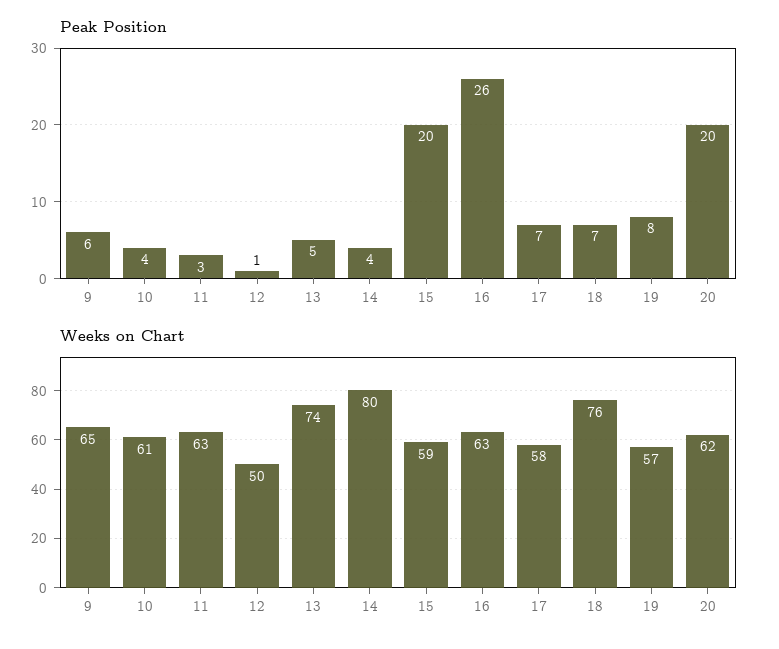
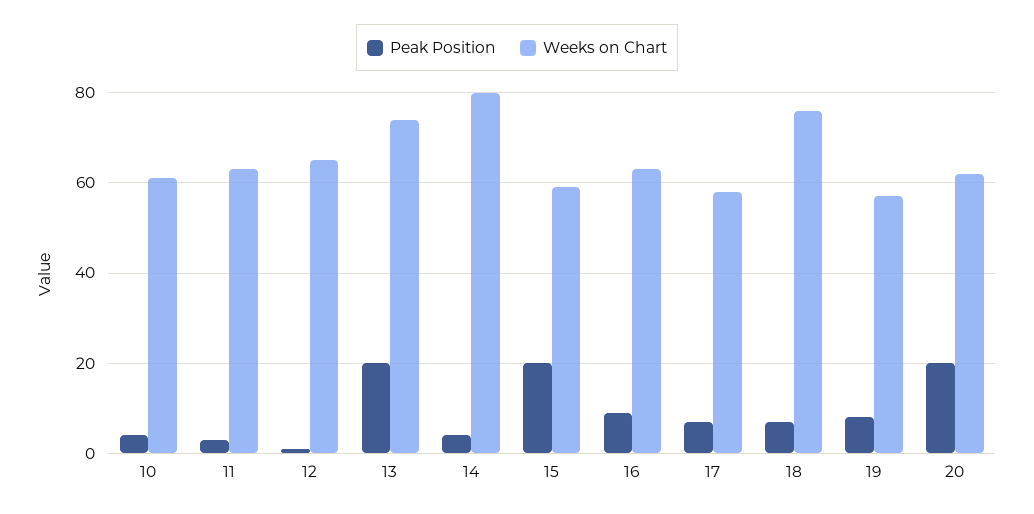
  {
    "Peak Position": {
-     "9": 6,
      "10": 4,
      "11": 3,
      "12": 1,
-     "13": 5,
+     "13": 20,
      "14": 4,
      "15": 20,
-     "16": 26,
+     "16": 10,
      "17": 7,
      "18": 7,
      "19": 8,
      "20": 20
    },
    "Weeks on Chart": {
-     "9": 65,
      "10": 61,
      "11": 63,
-     "12": 50,
+     "12": 65,
      "13": 74,
      "14": 80,
      "15": 59,
      "16": 63,
      "17": 58,
      "18": 76,
      "19": 57,
      "20": 62
    }
  }

